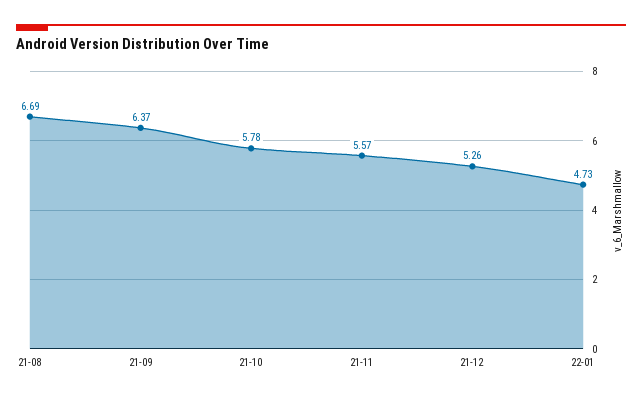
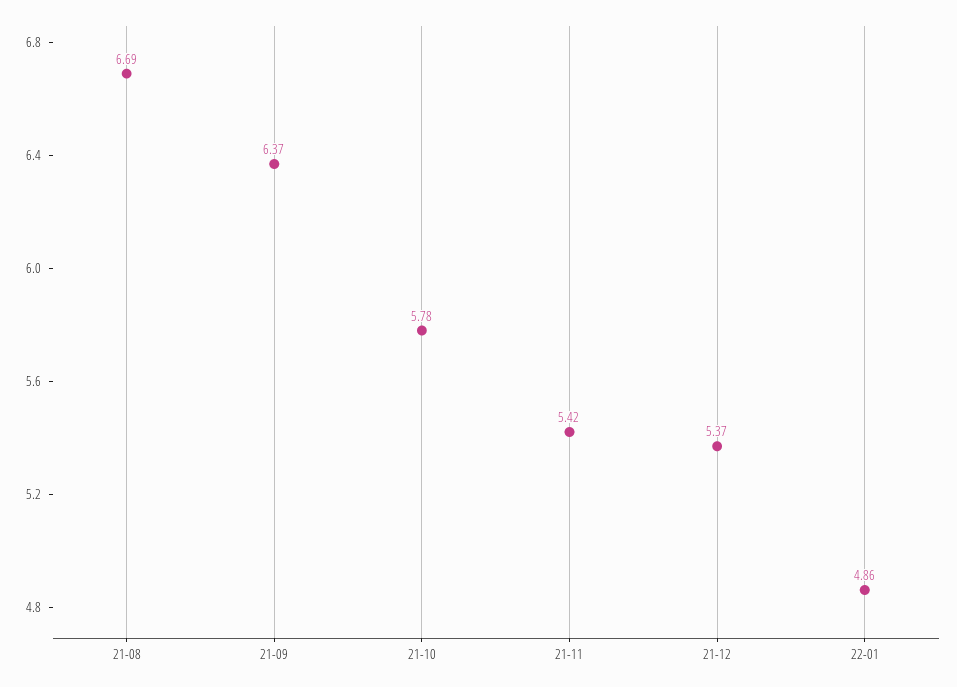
  {
    "21-08": 6.69,
    "21-09": 6.37,
    "21-10": 5.78,
-   "21-11": 5.57,
+   "21-11": 5.42,
-   "21-12": 5.26,
+   "21-12": 5.37,
-   "22-01": 4.73
+   "22-01": 4.86
  }

